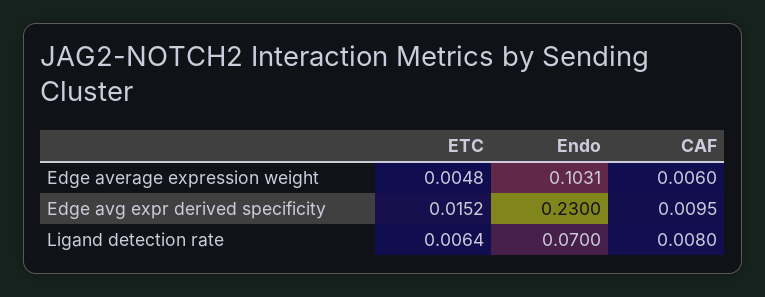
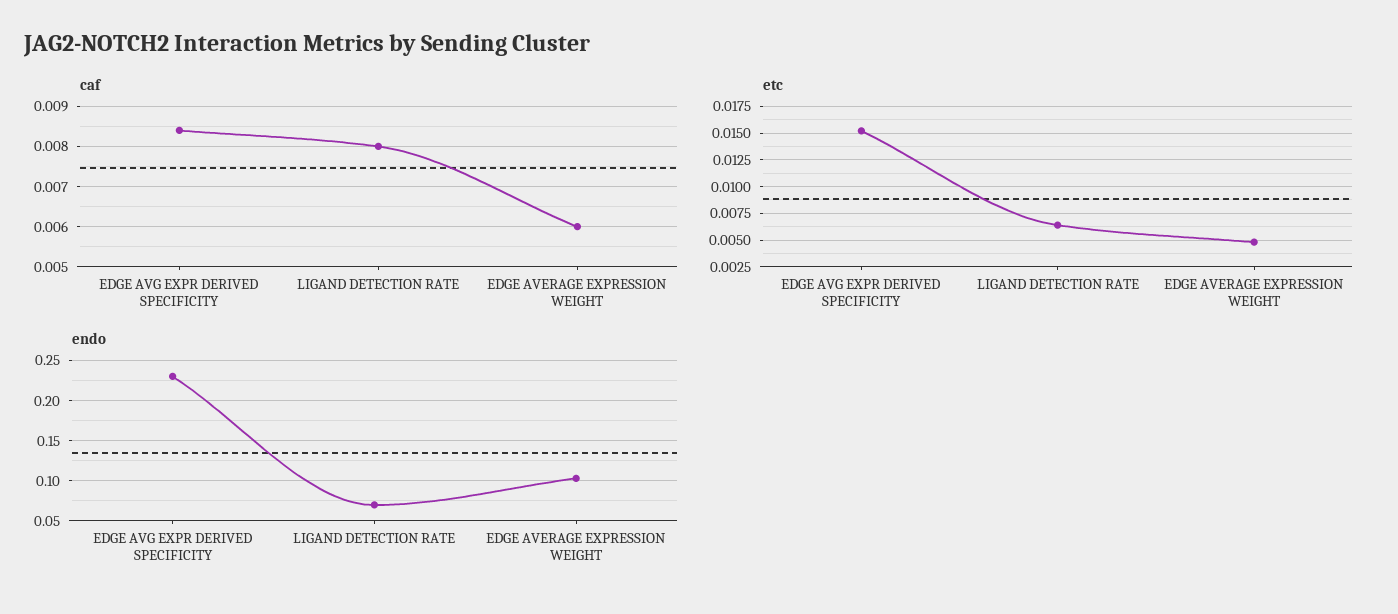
  {
    "ETC": {
      "Edge average expression weight": 0.0048,
      "Edge avg expr derived specificity": 0.0152,
      "Ligand detection rate": 0.0064
    },
    "Endo": {
      "Edge average expression weight": 0.1031,
      "Edge avg expr derived specificity": 0.23,
      "Ligand detection rate": 0.07
    },
    "CAF": {
      "Edge average expression weight": 0.006,
-     "Edge avg expr derived specificity": 0.0095,
+     "Edge avg expr derived specificity": 0.0085,
      "Ligand detection rate": 0.008
    }
  }

